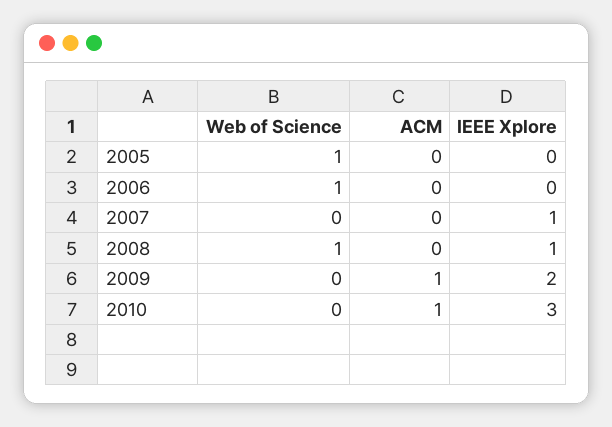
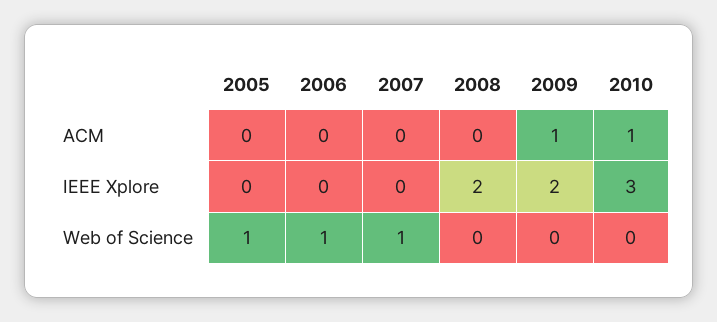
  {
    "Web of Science": {
      "2005": 1,
      "2006": 1,
-     "2007": 0,
+     "2007": 1,
-     "2008": 1,
+     "2008": 0,
      "2009": 0,
      "2010": 0
    },
    "ACM": {
      "2005": 0,
      "2006": 0,
      "2007": 0,
      "2008": 0,
      "2009": 1,
      "2010": 1
    },
    "IEEE Xplore": {
      "2005": 0,
      "2006": 0,
-     "2007": 1,
+     "2007": 0,
-     "2008": 1,
+     "2008": 2,
      "2009": 2,
      "2010": 3
    }
  }

